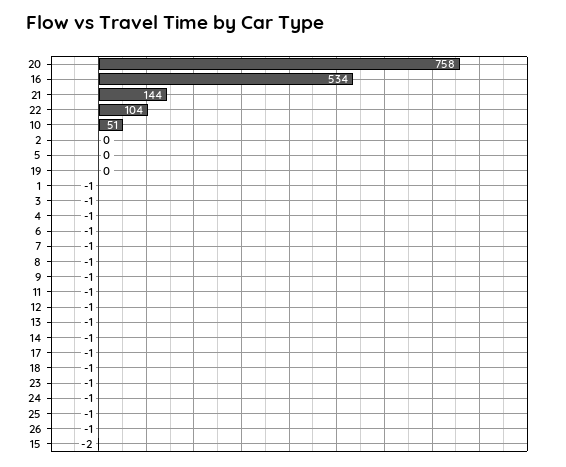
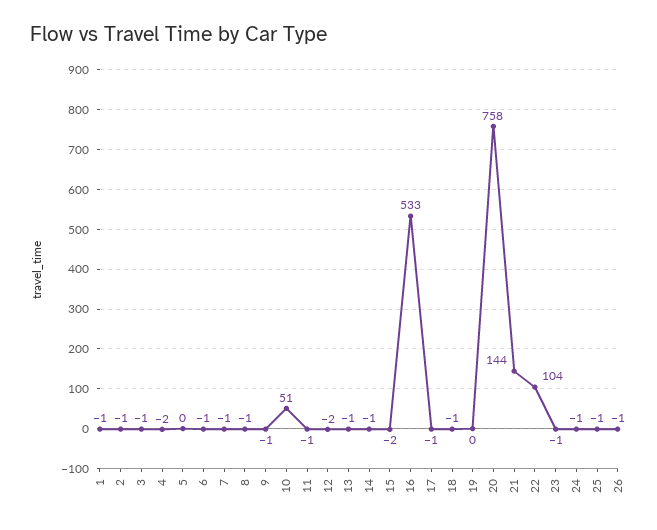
  {
    "20": 758,
-   "16": 534,
+   "16": 533,
    "21": 144,
    "22": 104,
    "10": 51,
-   "2": 0,
+   "2": -1,
    "5": 0,
    "19": 0,
    "1": -1,
    "3": -1,
-   "4": -1,
+   "4": -2,
    "6": -1,
    "7": -1,
    "8": -1,
    "9": -1,
    "11": -1,
-   "12": -1,
+   "12": -2,
    "13": -1,
    "14": -1,
    "17": -1,
    "18": -1,
    "23": -1,
    "24": -1,
    "25": -1,
    "26": -1,
    "15": -2
  }

